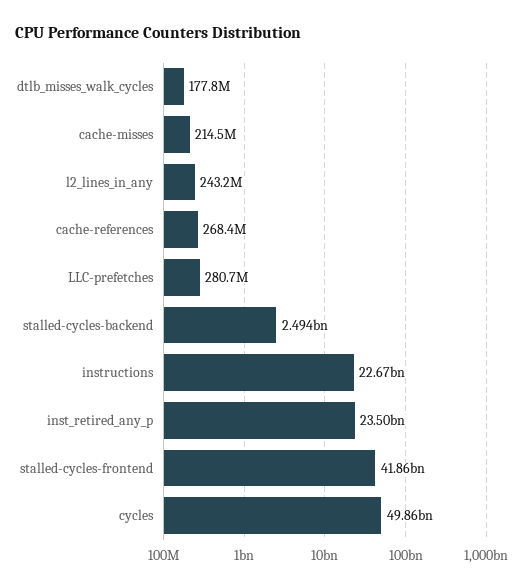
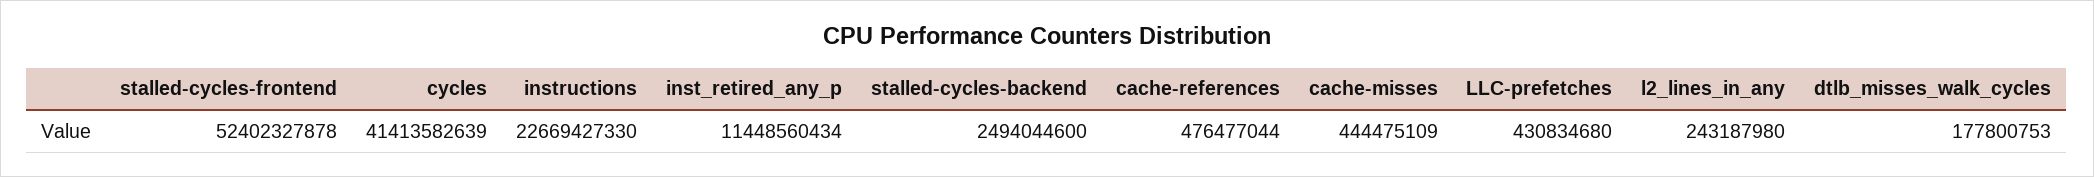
  {
    "dtlb_misses_walk_cycles": 177800753,
-   "cache-misses": 214500000,
+   "cache-misses": 444475109,
    "l2_lines_in_any": 243187980,
-   "cache-references": 268400000,
+   "cache-references": 476477044,
-   "LLC-prefetches": 280700000,
+   "LLC-prefetches": 430834680,
    "stalled-cycles-backend": 2494044600,
    "instructions": 22669427330,
-   "inst_retired_any_p": 23500000000,
+   "inst_retired_any_p": 11448560434,
-   "stalled-cycles-frontend": 41860000000,
+   "stalled-cycles-frontend": 52402327878,
-   "cycles": 49860000000
+   "cycles": 41413582639
  }

